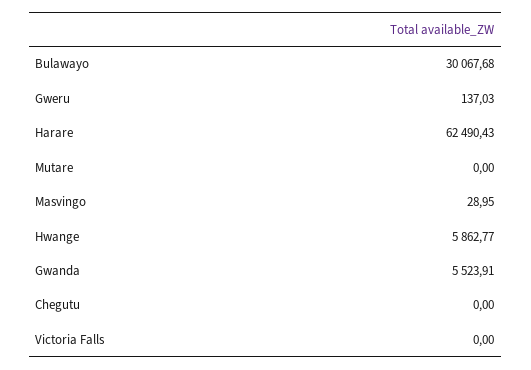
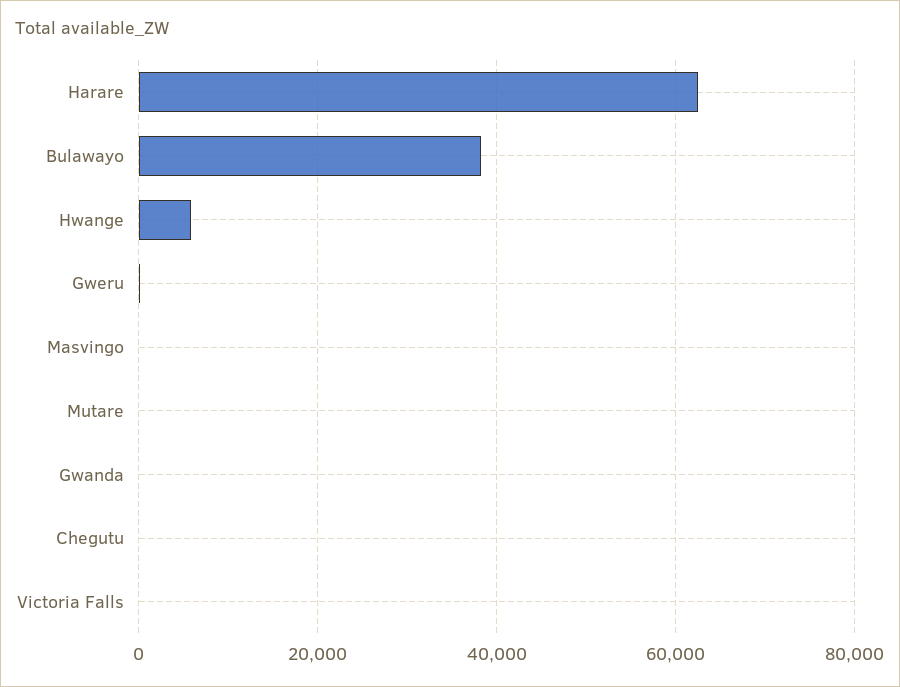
  {
-   "Bulawayo": 30067.68,
+   "Bulawayo": 38000,
    "Gweru": 137.03,
    "Harare": 62490.43,
    "Mutare": 0,
    "Masvingo": 28.95,
    "Hwange": 5862.77,
-   "Gwanda": 5523.91,
+   "Gwanda": 0,
    "Chegutu": 0,
    "Victoria Falls": 0
  }

